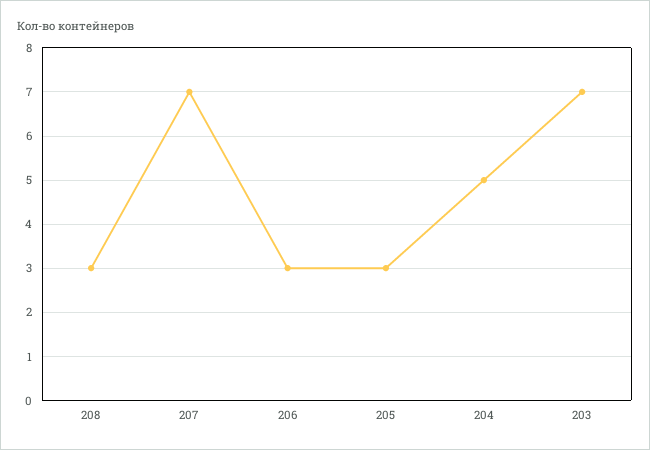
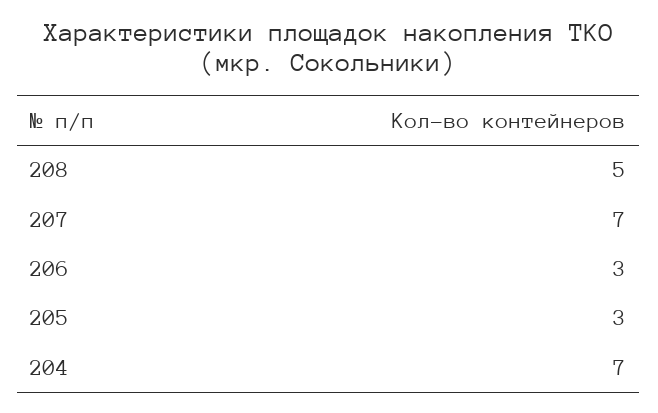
  {
-   "208": 3,
+   "208": 5,
    "207": 7,
    "206": 3,
    "205": 3,
-   "204": 5,
+   "204": 7
-   "203": 7
  }

